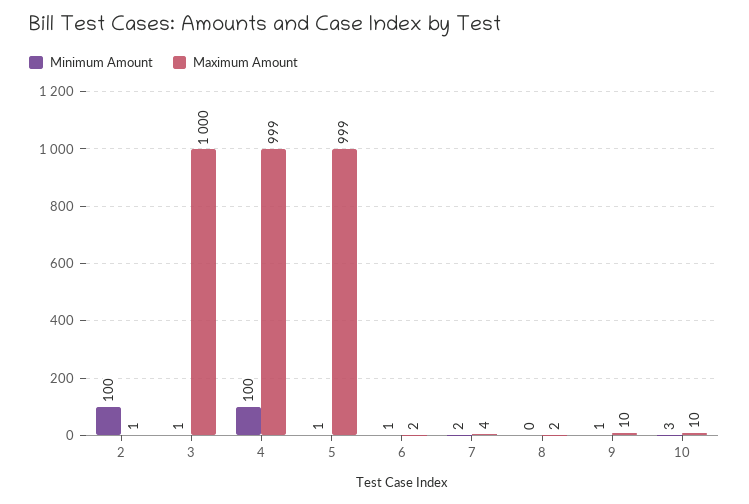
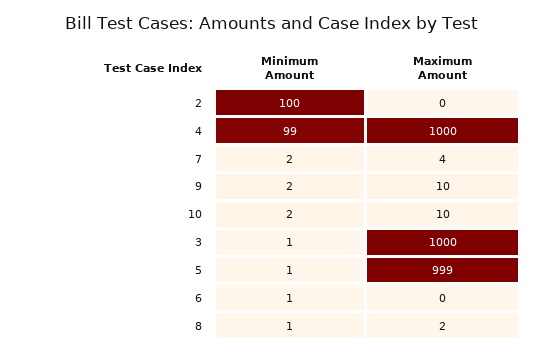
  {
    "Minimum Amount": {
      "2": 100,
      "3": 1,
-     "4": 100,
+     "4": 99,
      "5": 1,
      "6": 1,
      "7": 2,
-     "8": 0,
+     "8": 1,
-     "9": 1,
+     "9": 2,
-     "10": 3
+     "10": 2
    },
    "Maximum Amount": {
-     "2": 1,
+     "2": 0,
      "3": 1000,
-     "4": 999,
+     "4": 1000,
      "5": 999,
-     "6": 2,
+     "6": 0,
      "7": 4,
      "8": 2,
      "9": 10,
      "10": 10
    }
  }

